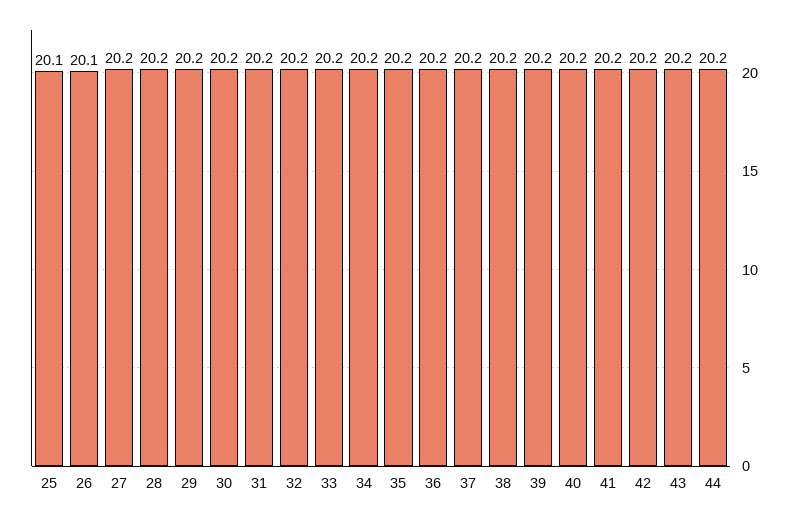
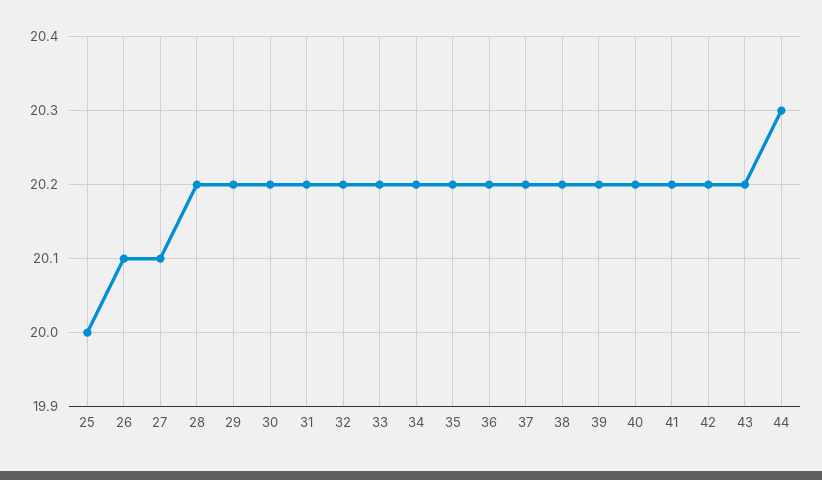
  {
-   "25": 20.1,
+   "25": 20,
    "26": 20.1,
-   "27": 20.2,
+   "27": 20.1,
    "28": 20.2,
    "29": 20.2,
    "30": 20.2,
    "31": 20.2,
    "32": 20.2,
    "33": 20.2,
    "34": 20.2,
    "35": 20.2,
    "36": 20.2,
    "37": 20.2,
    "38": 20.2,
    "39": 20.2,
    "40": 20.2,
    "41": 20.2,
    "42": 20.2,
    "43": 20.2,
-   "44": 20.2
+   "44": 20.3
  }

